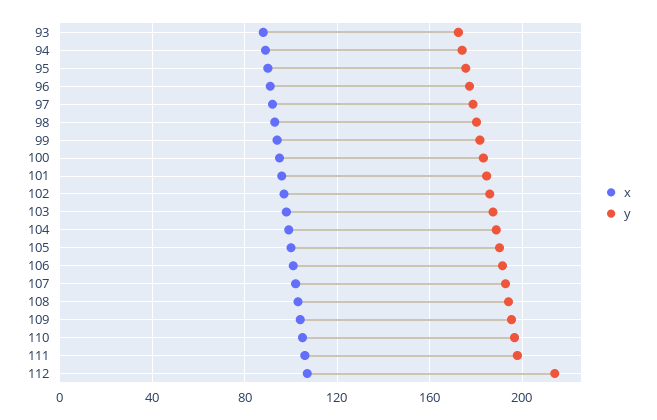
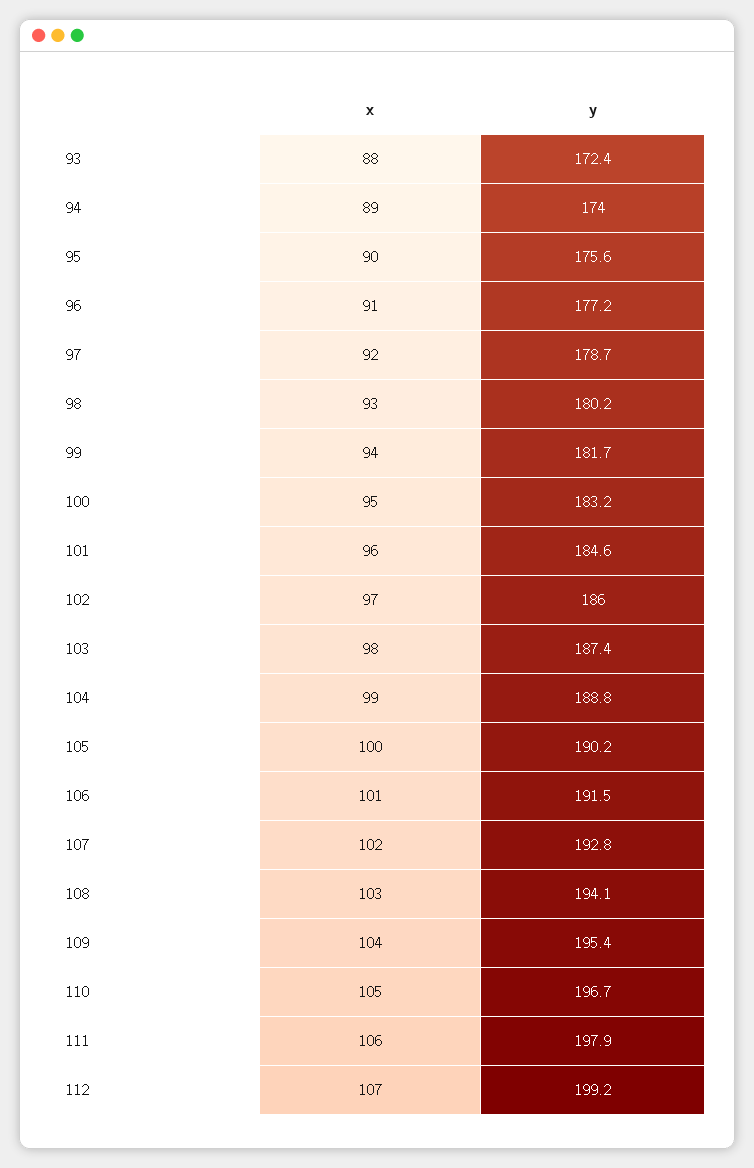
  {
    "x": {
      "93": 88,
      "94": 89,
      "95": 90,
      "96": 91,
      "97": 92,
      "98": 93,
      "99": 94,
      "100": 95,
      "101": 96,
      "102": 97,
      "103": 98,
      "104": 99,
      "105": 100,
      "106": 101,
      "107": 102,
      "108": 103,
      "109": 104,
      "110": 105,
      "111": 106,
      "112": 107
    },
    "y": {
      "93": 172.4,
      "94": 174,
      "95": 175.6,
      "96": 177.2,
      "97": 178.7,
      "98": 180.2,
      "99": 181.7,
      "100": 183.2,
      "101": 184.6,
      "102": 186,
      "103": 187.4,
      "104": 188.8,
      "105": 190.2,
      "106": 191.5,
      "107": 192.8,
      "108": 194.1,
      "109": 195.4,
      "110": 196.7,
      "111": 197.9,
-     "112": 215
+     "112": 199.2
    }
  }

